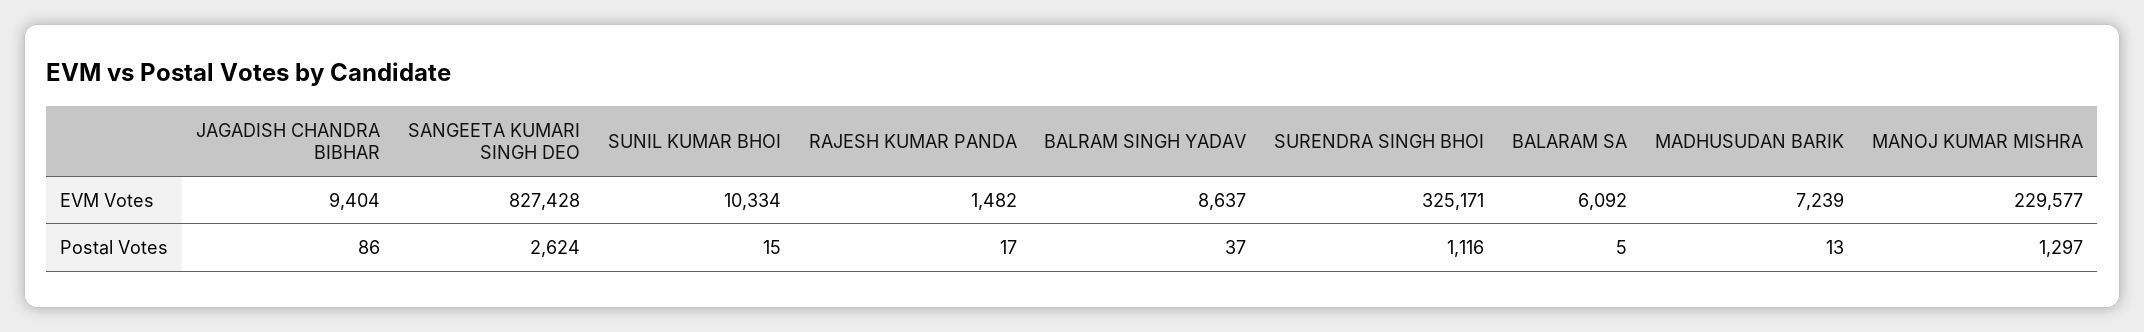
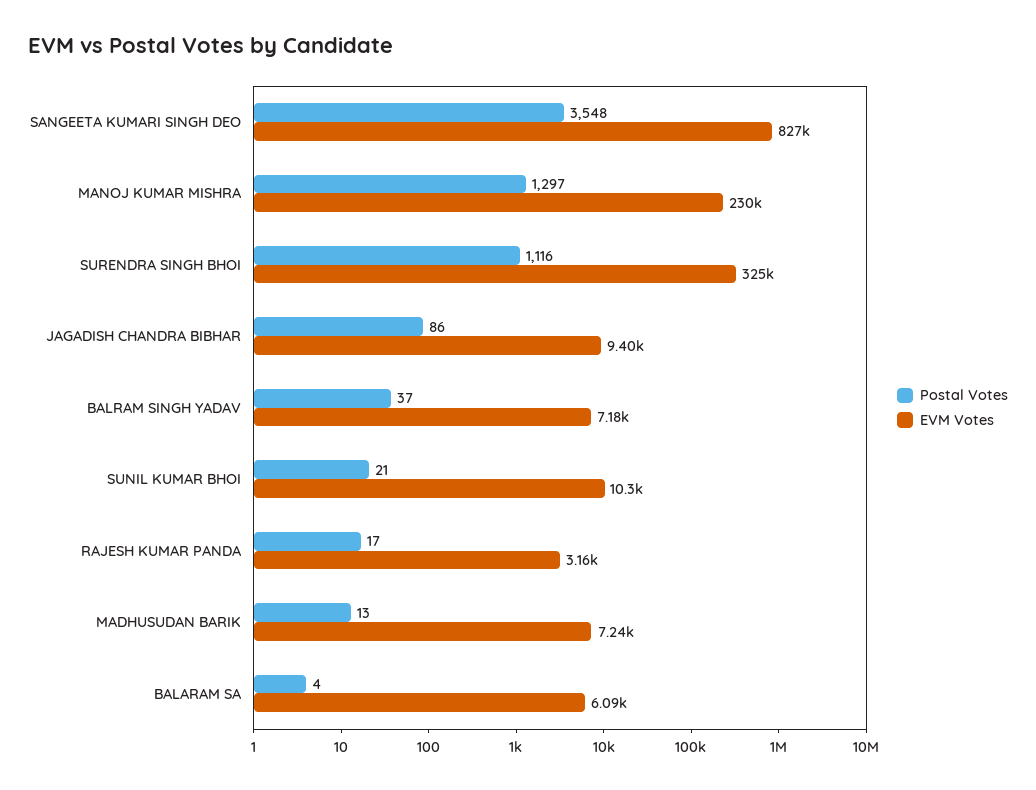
  {
    "EVM Votes": {
      "JAGADISH CHANDRA BIBHAR": 9404,
      "SANGEETA KUMARI SINGH DEO": 827428,
      "SUNIL KUMAR BHOI": 10334,
-     "RAJESH KUMAR PANDA": 1482,
+     "RAJESH KUMAR PANDA": 3160,
-     "BALRAM SINGH YADAV": 8637,
+     "BALRAM SINGH YADAV": 7180,
      "SURENDRA SINGH BHOI": 325171,
      "BALARAM SA": 6092,
      "MADHUSUDAN BARIK": 7239,
      "MANOJ KUMAR MISHRA": 229577
    },
    "Postal Votes": {
      "JAGADISH CHANDRA BIBHAR": 86,
-     "SANGEETA KUMARI SINGH DEO": 2624,
+     "SANGEETA KUMARI SINGH DEO": 3548,
-     "SUNIL KUMAR BHOI": 15,
+     "SUNIL KUMAR BHOI": 21,
      "RAJESH KUMAR PANDA": 17,
      "BALRAM SINGH YADAV": 37,
      "SURENDRA SINGH BHOI": 1116,
-     "BALARAM SA": 5,
+     "BALARAM SA": 4,
      "MADHUSUDAN BARIK": 13,
      "MANOJ KUMAR MISHRA": 1297
    }
  }

